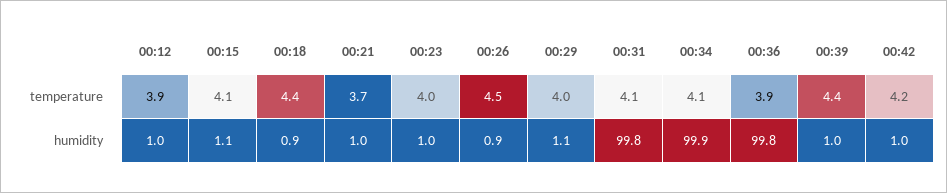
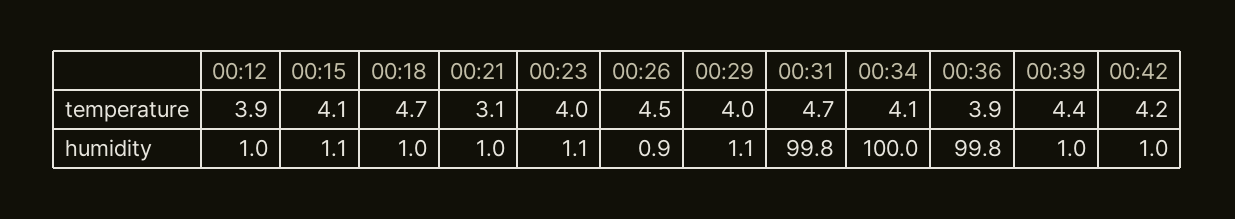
  {
    "00:12": {
      "temperature": 3.9,
      "humidity": 1
    },
    "00:15": {
      "temperature": 4.1,
      "humidity": 1.1
    },
    "00:18": {
-     "temperature": 4.4,
+     "temperature": 4.7,
-     "humidity": 0.9
+     "humidity": 1
    },
    "00:21": {
-     "temperature": 3.7,
+     "temperature": 3.1,
      "humidity": 1
    },
    "00:23": {
      "temperature": 4,
-     "humidity": 1
+     "humidity": 1.1
    },
    "00:26": {
      "temperature": 4.5,
      "humidity": 0.9
    },
    "00:29": {
      "temperature": 4,
      "humidity": 1.1
    },
    "00:31": {
-     "temperature": 4.1,
+     "temperature": 4.7,
      "humidity": 99.8
    },
    "00:34": {
      "temperature": 4.1,
-     "humidity": 99.9
+     "humidity": 100
    },
    "00:36": {
      "temperature": 3.9,
      "humidity": 99.8
    },
    "00:39": {
      "temperature": 4.4,
      "humidity": 1
    },
    "00:42": {
      "temperature": 4.2,
      "humidity": 1
    }
  }

